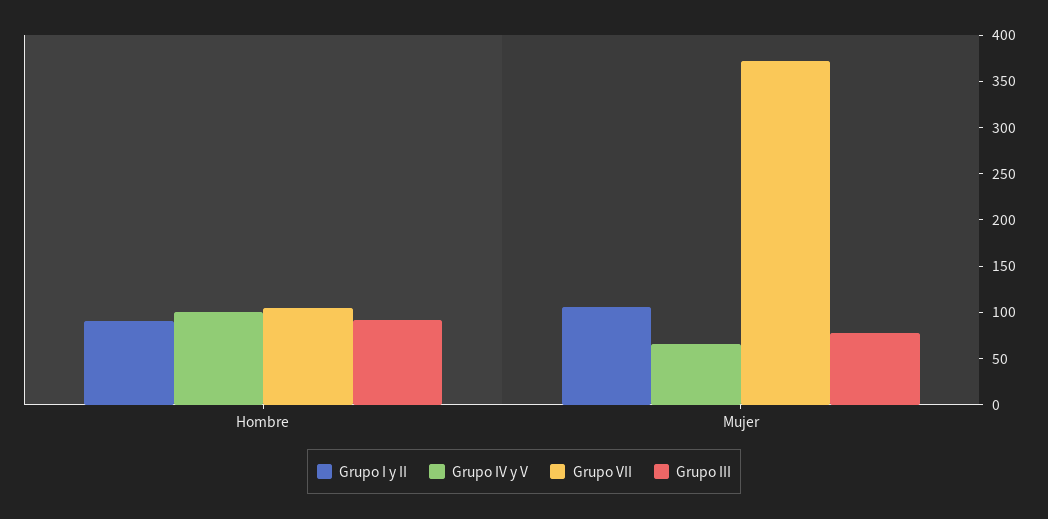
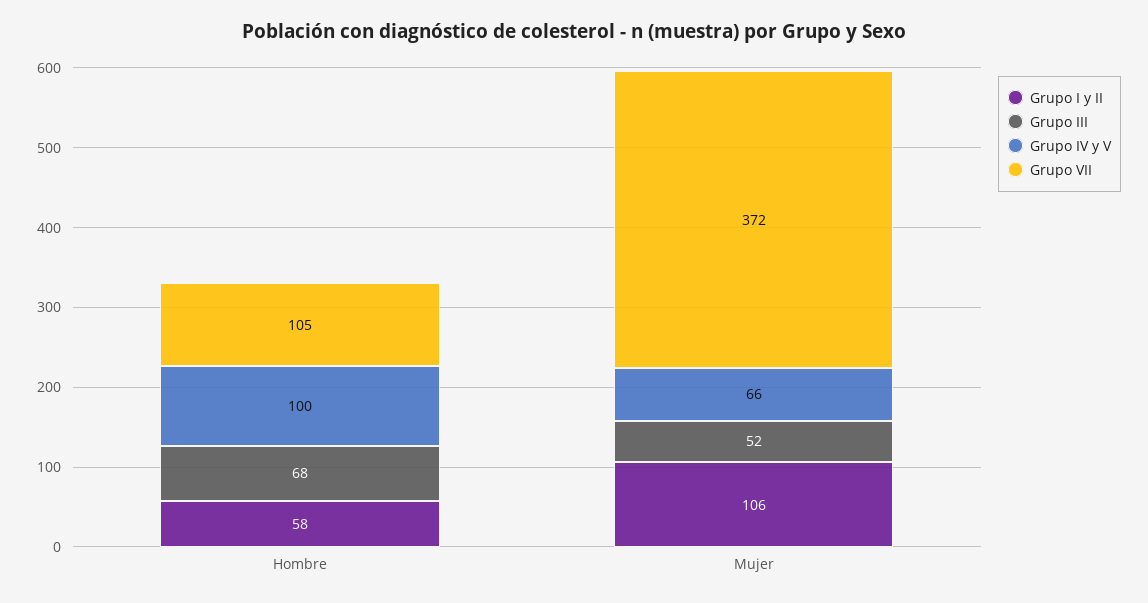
  {
    "Grupo I y II": {
-     "Hombre": 90,
+     "Hombre": 58,
      "Mujer": 106
    },
    "Grupo IV y V": {
      "Hombre": 100,
      "Mujer": 66
    },
    "Grupo VII": {
      "Hombre": 105,
      "Mujer": 372
    },
    "Grupo III": {
-     "Hombre": 90,
+     "Hombre": 68,
-     "Mujer": 80
+     "Mujer": 52
    }
  }

